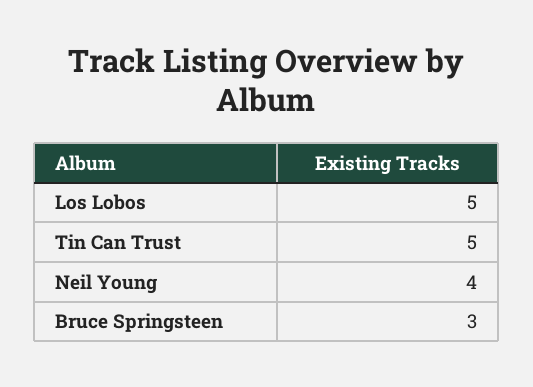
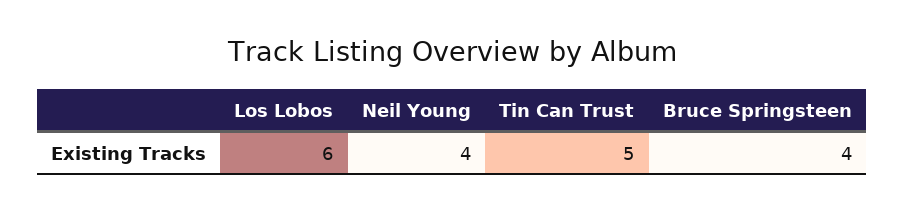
  {
-   "Los Lobos": 5,
+   "Los Lobos": 6,
    "Tin Can Trust": 5,
    "Neil Young": 4,
-   "Bruce Springsteen": 3
+   "Bruce Springsteen": 4
  }

